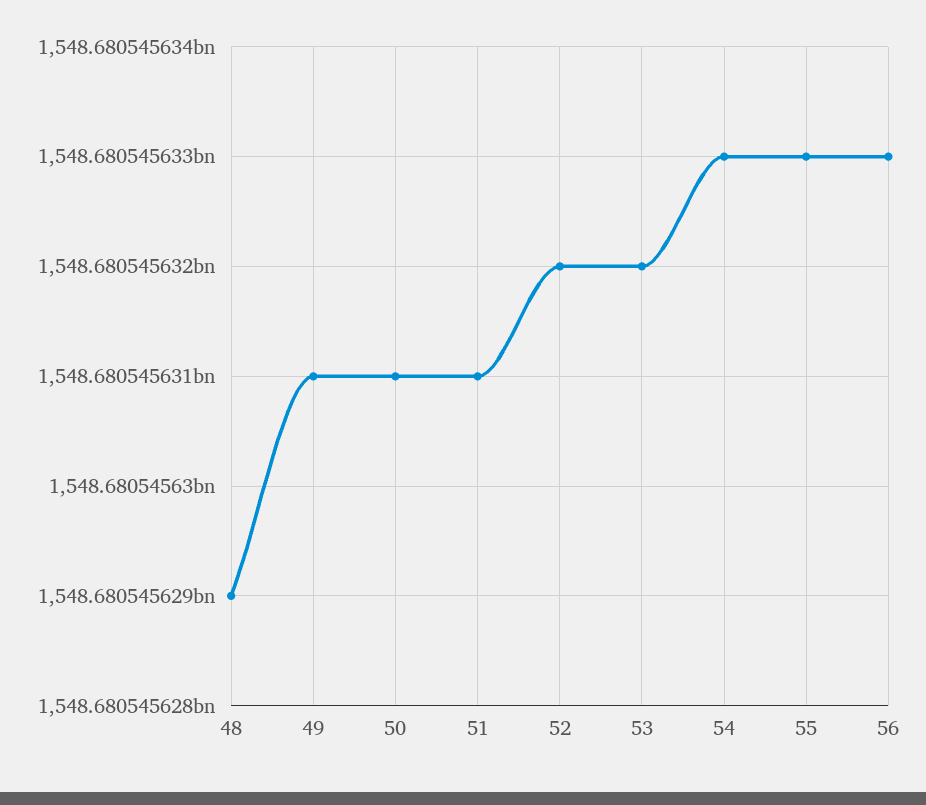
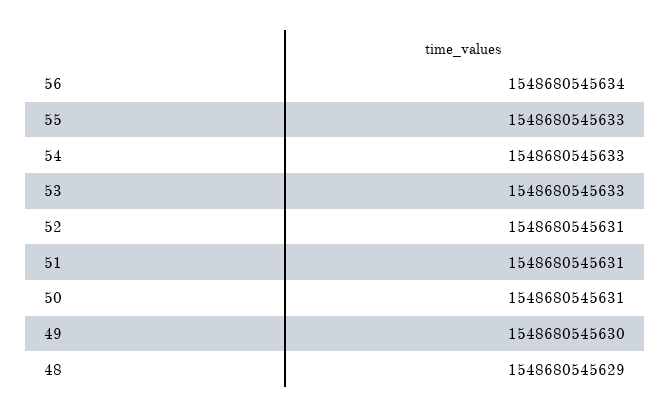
  {
    "48": 1548680545629,
-   "49": 1548680545631,
+   "49": 1548680545630,
    "50": 1548680545631,
    "51": 1548680545631,
-   "52": 1548680545632,
+   "52": 1548680545631,
-   "53": 1548680545632,
+   "53": 1548680545633,
    "54": 1548680545633,
    "55": 1548680545633,
-   "56": 1548680545633
+   "56": 1548680545634
  }

